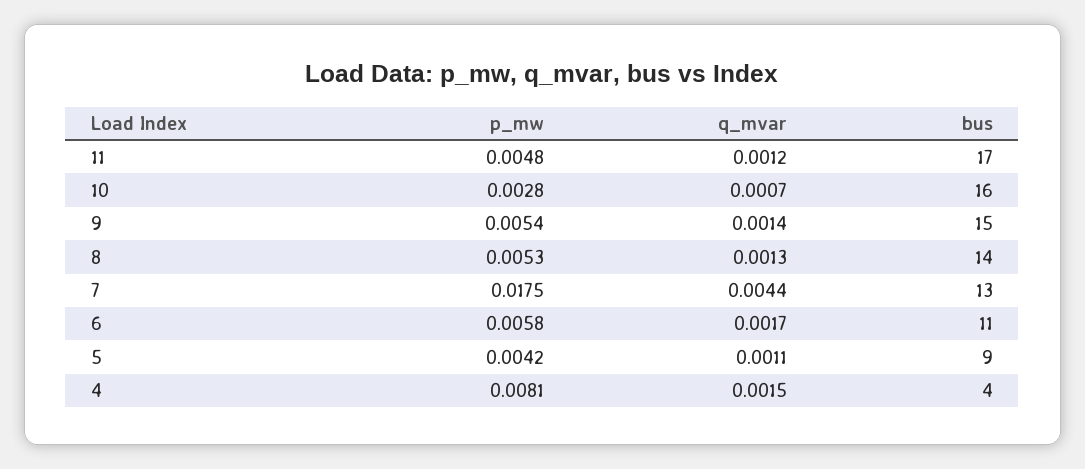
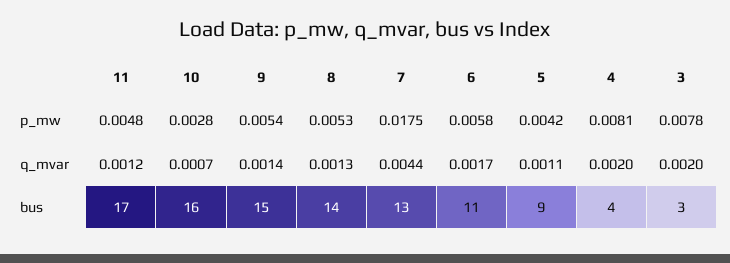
  {
    "p_mw": {
      "11": 0.0048,
      "10": 0.0028,
      "9": 0.0054,
      "8": 0.0053,
      "7": 0.0175,
      "6": 0.0058,
      "5": 0.0042,
-     "4": 0.0081
+     "4": 0.0081,
+     "3": 0.0078
    },
    "q_mvar": {
      "11": 0.0012,
      "10": 0.0007,
      "9": 0.0014,
      "8": 0.0013,
      "7": 0.0044,
      "6": 0.0017,
      "5": 0.0011,
-     "4": 0.0015
+     "4": 0.002,
+     "3": 0.002
    },
    "bus": {
      "11": 17,
      "10": 16,
      "9": 15,
      "8": 14,
      "7": 13,
      "6": 11,
      "5": 9,
-     "4": 4
+     "4": 4,
+     "3": 3
    }
  }

